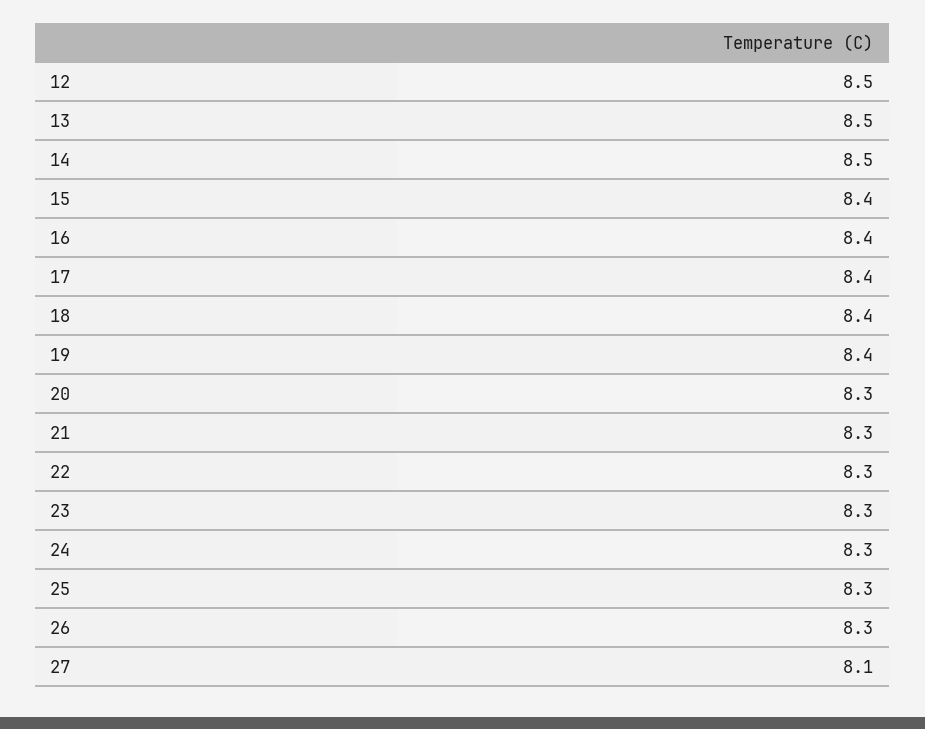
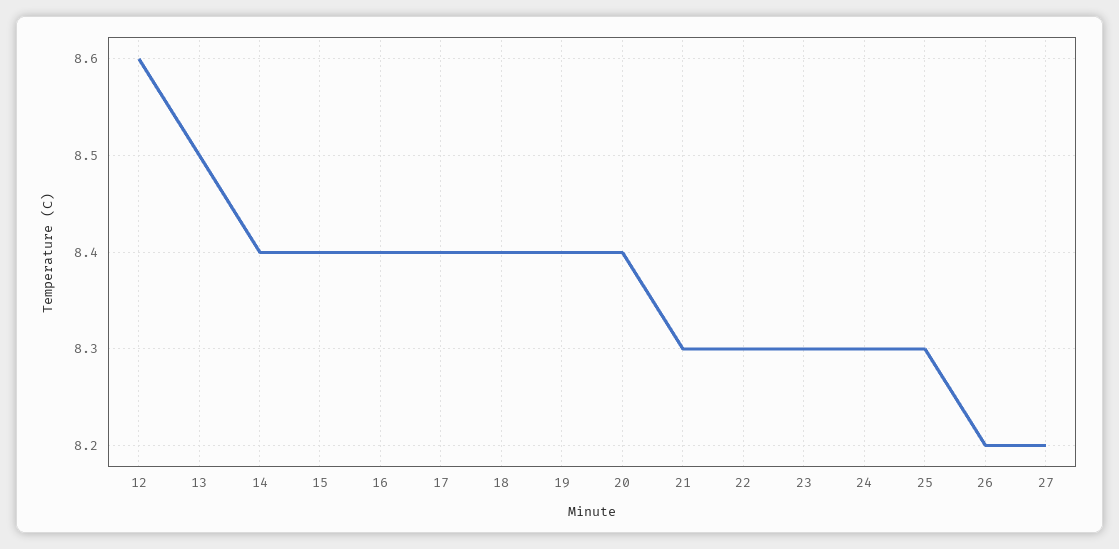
  {
-   "12": 8.5,
+   "12": 8.6,
    "13": 8.5,
-   "14": 8.5,
+   "14": 8.4,
    "15": 8.4,
    "16": 8.4,
    "17": 8.4,
    "18": 8.4,
    "19": 8.4,
-   "20": 8.3,
+   "20": 8.4,
    "21": 8.3,
    "22": 8.3,
    "23": 8.3,
    "24": 8.3,
    "25": 8.3,
-   "26": 8.3,
+   "26": 8.2,
-   "27": 8.1
+   "27": 8.2
  }

